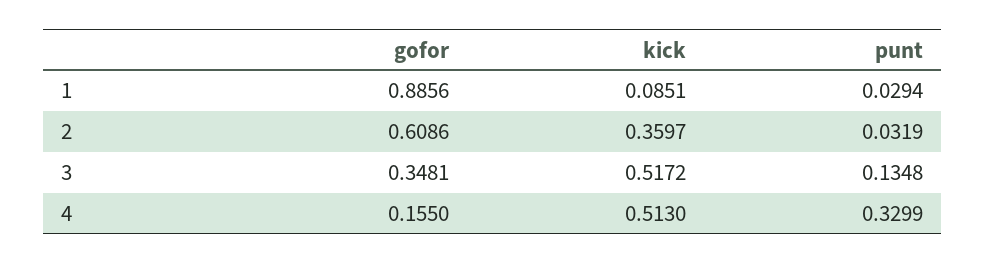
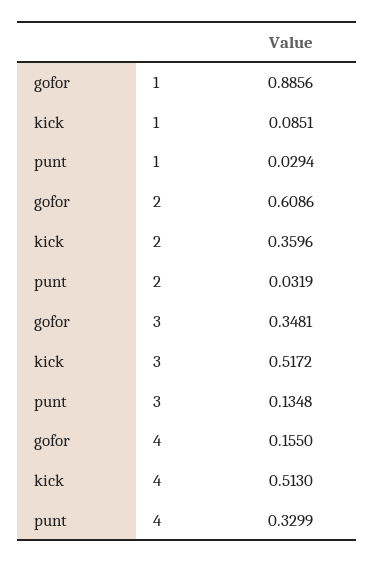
  {
    "gofor": {
      "1": 0.8856,
      "2": 0.6086,
      "3": 0.3481,
      "4": 0.155
    },
    "kick": {
      "1": 0.0851,
-     "2": 0.3597,
+     "2": 0.3596,
      "3": 0.5172,
      "4": 0.513
    },
    "punt": {
      "1": 0.0294,
      "2": 0.0319,
      "3": 0.1348,
      "4": 0.3299
    }
  }

